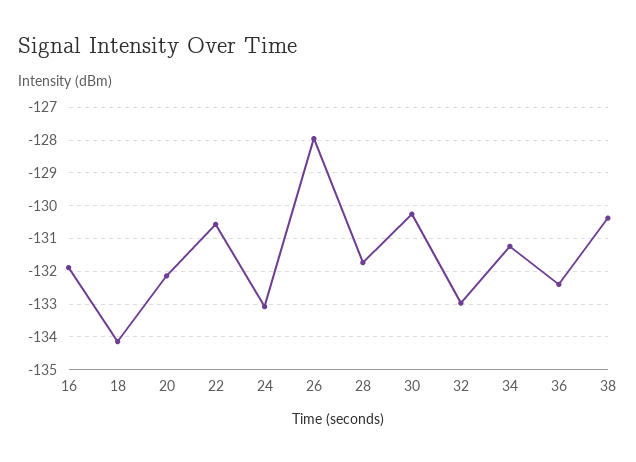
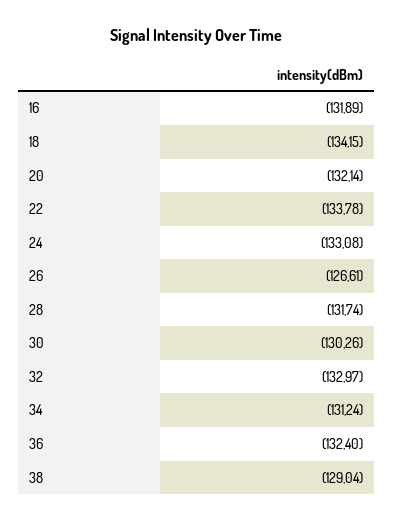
  {
    "16": -131.89,
    "18": -134.15,
    "20": -132.14,
-   "22": -130.6,
+   "22": -133.78,
    "24": -133.08,
-   "26": -128,
+   "26": -126.61,
    "28": -131.74,
    "30": -130.26,
    "32": -132.97,
    "34": -131.24,
    "36": -132.4,
-   "38": -130.4
+   "38": -129.04
  }

